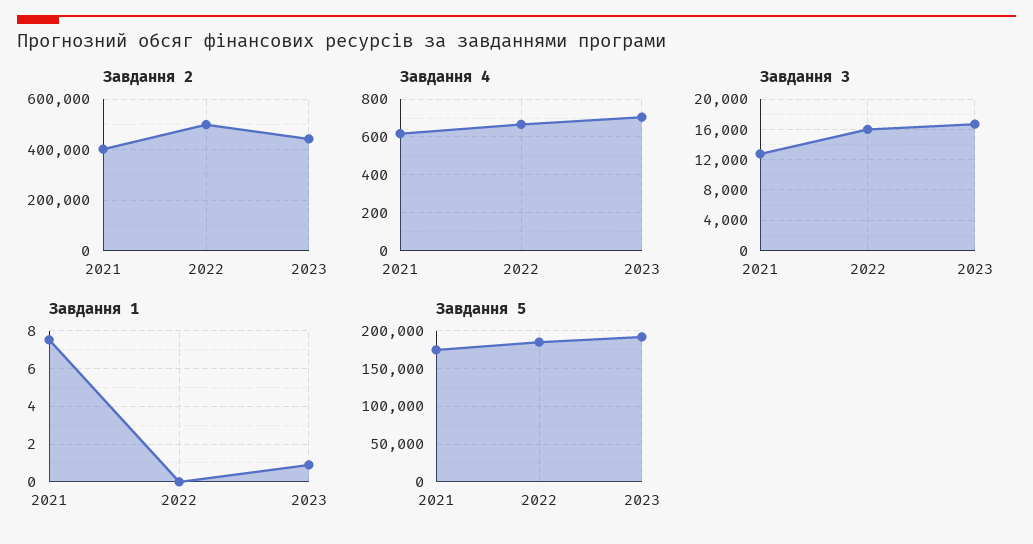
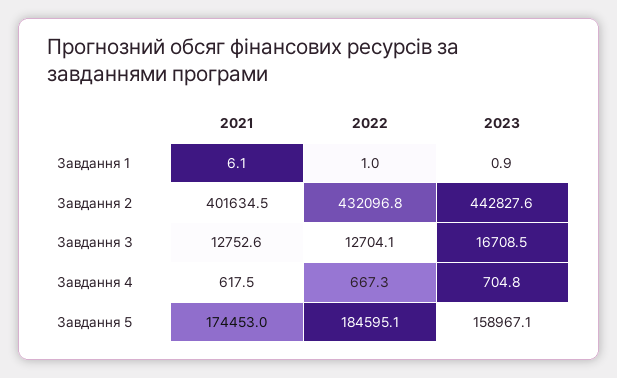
  {
    "Завдання 2": {
      "2021": 401634.5,
-     "2022": 500000,
+     "2022": 432096.8,
      "2023": 442827.6
    },
    "Завдання 4": {
      "2021": 617.5,
      "2022": 667.3,
      "2023": 704.8
    },
    "Завдання 3": {
      "2021": 12752.6,
-     "2022": 16000,
+     "2022": 12704.1,
      "2023": 16708.5
    },
    "Завдання 1": {
-     "2021": 7.5,
+     "2021": 6.1,
-     "2022": 0,
+     "2022": 1,
      "2023": 0.9
    },
    "Завдання 5": {
      "2021": 174453,
      "2022": 184595.1,
-     "2023": 190000
+     "2023": 158967.1
    }
  }

